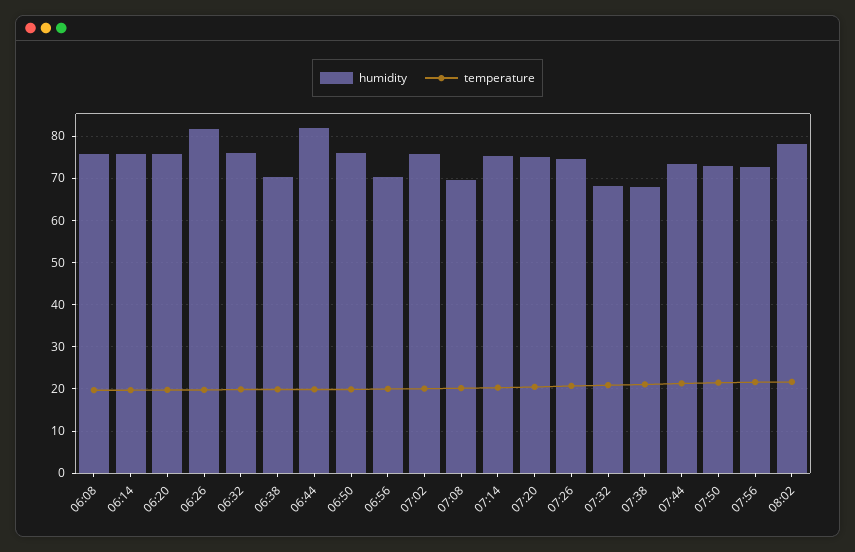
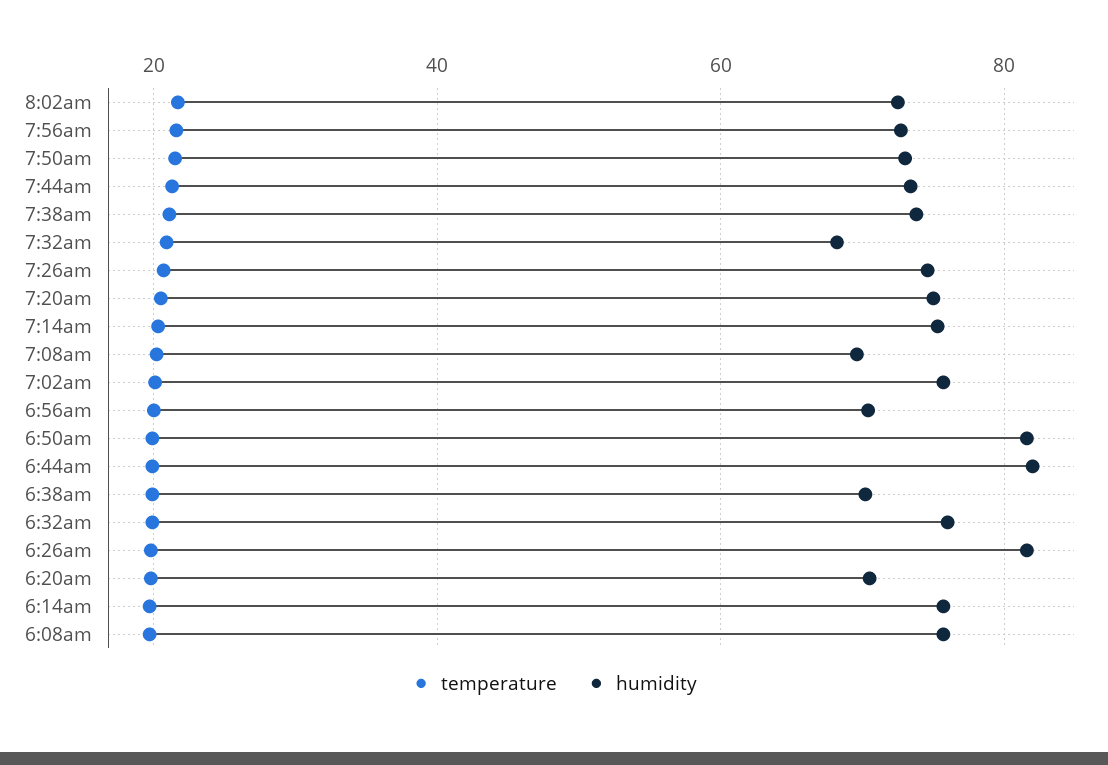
  {
    "humidity": {
      "06:08": 76,
      "06:14": 76,
-     "06:20": 76,
+     "06:20": 70,
      "06:26": 82,
      "06:32": 76,
      "06:38": 70,
      "06:44": 82,
-     "06:50": 76,
+     "06:50": 82,
      "06:56": 70,
      "07:02": 76,
      "07:08": 70,
      "07:14": 76,
      "07:20": 76,
      "07:26": 74,
      "07:32": 68,
-     "07:38": 68,
+     "07:38": 74,
      "07:44": 74,
      "07:50": 74,
      "07:56": 72,
-     "08:02": 78
+     "08:02": 72
    },
    "temperature": {
      "06:08": 20,
      "06:14": 20,
      "06:20": 20,
      "06:26": 20,
      "06:32": 20,
      "06:38": 20,
      "06:44": 20,
      "06:50": 20,
      "06:56": 20,
      "07:02": 20,
      "07:08": 20,
      "07:14": 20,
      "07:20": 20,
      "07:26": 20,
      "07:32": 20,
      "07:38": 22,
      "07:44": 22,
      "07:50": 22,
      "07:56": 22,
      "08:02": 22
    }
  }

